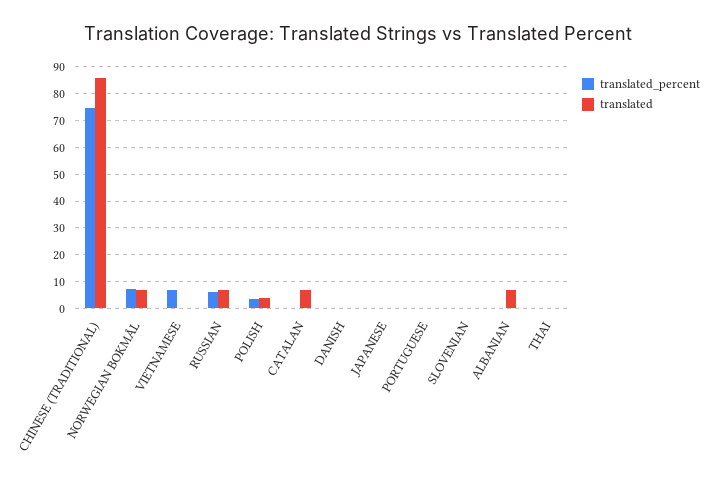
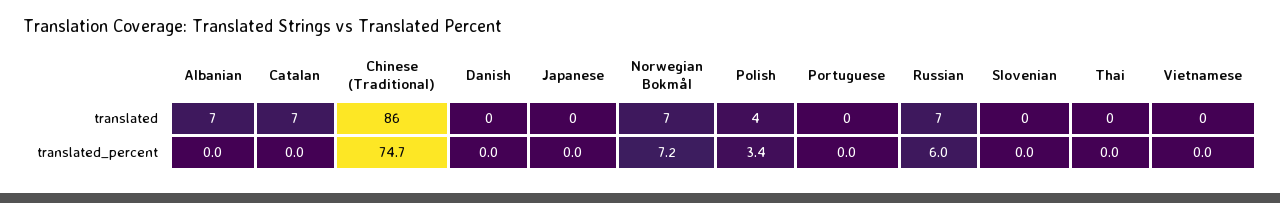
  {
    "translated_percent": {
      "CHINESE (TRADITIONAL)": 74.7,
      "NORWEGIAN BOKMÅL": 7.2,
-     "VIETNAMESE": 7.5,
+     "VIETNAMESE": 0,
      "RUSSIAN": 6,
      "POLISH": 3.4,
      "CATALAN": 0,
      "DANISH": 0,
      "JAPANESE": 0,
      "PORTUGUESE": 0,
      "SLOVENIAN": 0,
      "ALBANIAN": 0,
      "THAI": 0
    },
    "translated": {
      "CHINESE (TRADITIONAL)": 86,
      "NORWEGIAN BOKMÅL": 7,
      "VIETNAMESE": 0,
      "RUSSIAN": 7,
      "POLISH": 4,
      "CATALAN": 7,
      "DANISH": 0,
      "JAPANESE": 0,
      "PORTUGUESE": 0,
      "SLOVENIAN": 0,
      "ALBANIAN": 7,
      "THAI": 0
    }
  }

